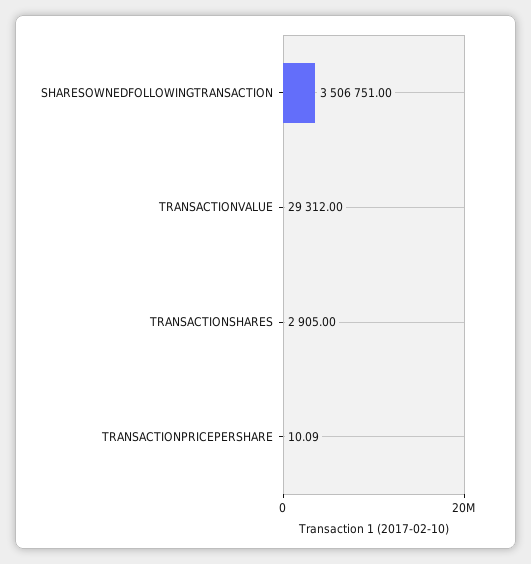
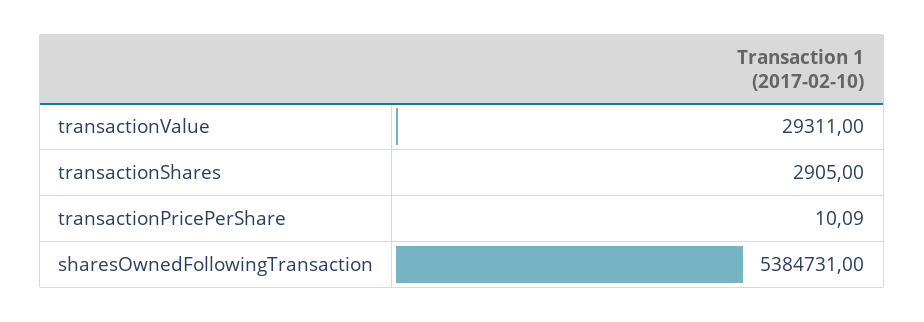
  {
-   "SHARESOWNEDFOLLOWINGTRANSACTION": 3506751,
+   "SHARESOWNEDFOLLOWINGTRANSACTION": 5384731,
-   "TRANSACTIONVALUE": 29312,
+   "TRANSACTIONVALUE": 29311,
    "TRANSACTIONSHARES": 2905,
    "TRANSACTIONPRICEPERSHARE": 10.09
  }

